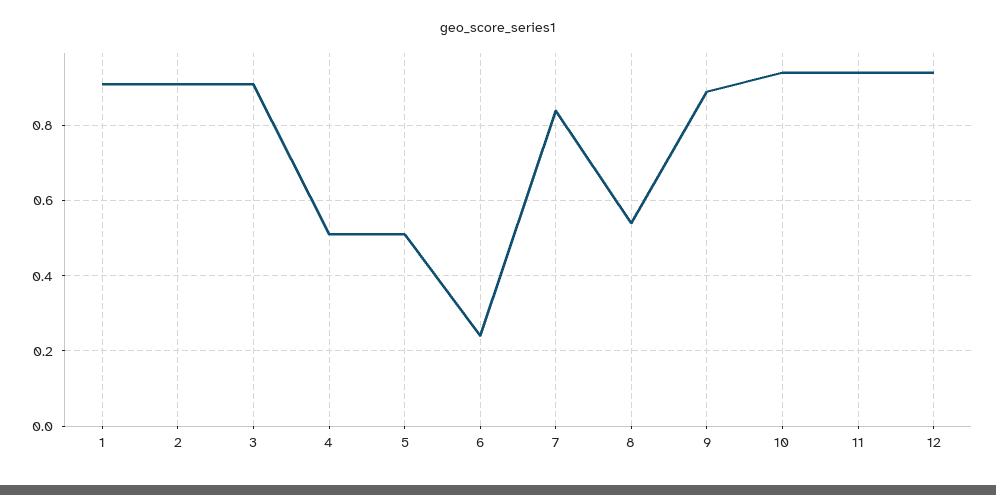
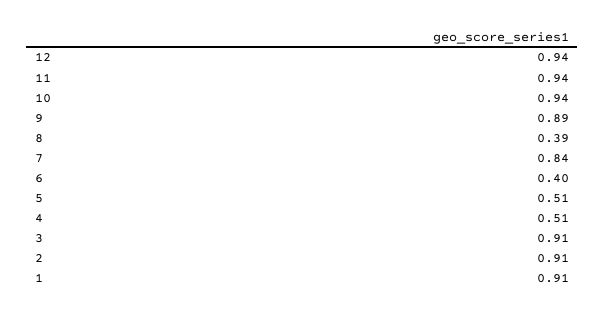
  {
    "1": 0.91,
    "2": 0.91,
    "3": 0.91,
    "4": 0.51,
    "5": 0.51,
-   "6": 0.25,
+   "6": 0.4,
    "7": 0.84,
-   "8": 0.55,
+   "8": 0.39,
    "9": 0.89,
    "10": 0.94,
    "11": 0.94,
    "12": 0.94
  }

